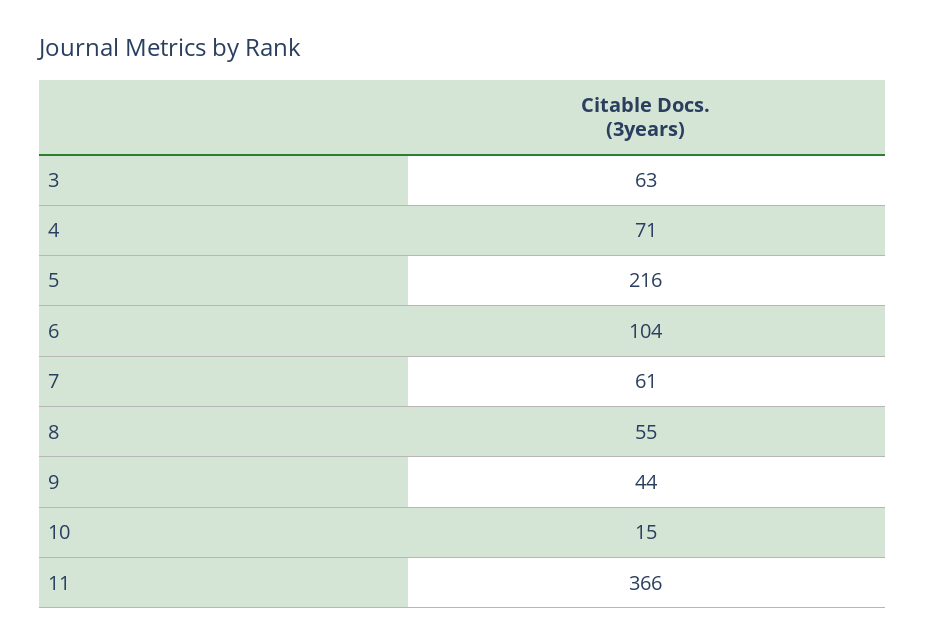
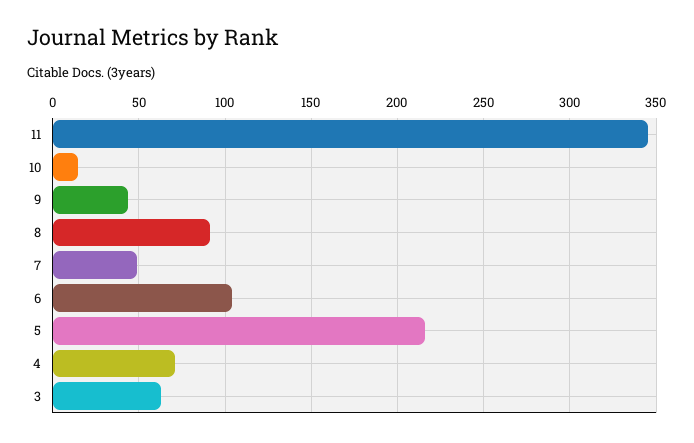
  {
    "3": 63,
    "4": 71,
    "5": 216,
    "6": 104,
-   "7": 61,
+   "7": 50,
-   "8": 55,
+   "8": 90,
    "9": 44,
    "10": 15,
-   "11": 366
+   "11": 345
  }

